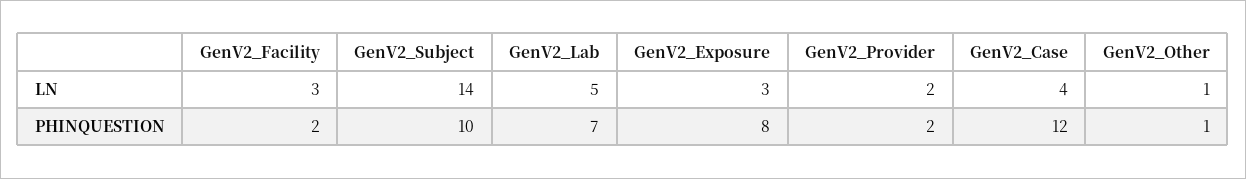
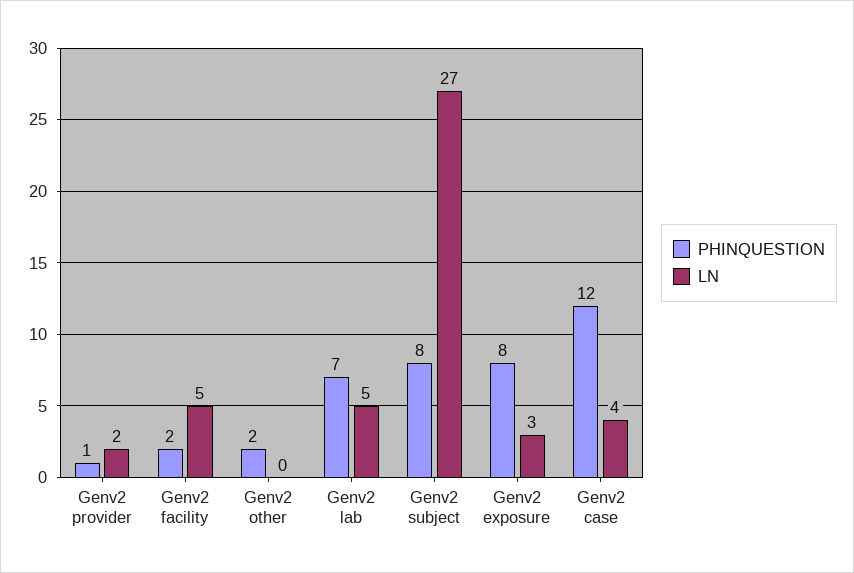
  {
    "LN": {
-     "GenV2_Facility": 3,
+     "GenV2_Facility": 5,
-     "GenV2_Subject": 14,
+     "GenV2_Subject": 27,
      "GenV2_Lab": 5,
      "GenV2_Exposure": 3,
      "GenV2_Provider": 2,
      "GenV2_Case": 4,
-     "GenV2_Other": 1
+     "GenV2_Other": 0
    },
    "PHINQUESTION": {
      "GenV2_Facility": 2,
-     "GenV2_Subject": 10,
+     "GenV2_Subject": 8,
      "GenV2_Lab": 7,
      "GenV2_Exposure": 8,
-     "GenV2_Provider": 2,
+     "GenV2_Provider": 1,
      "GenV2_Case": 12,
-     "GenV2_Other": 1
+     "GenV2_Other": 2
    }
  }

